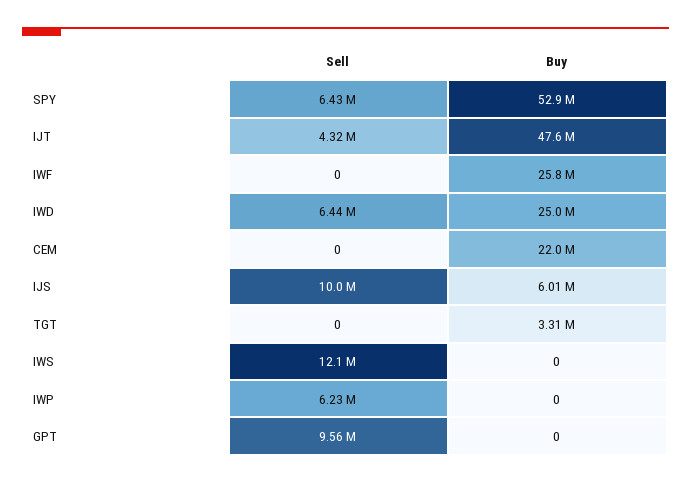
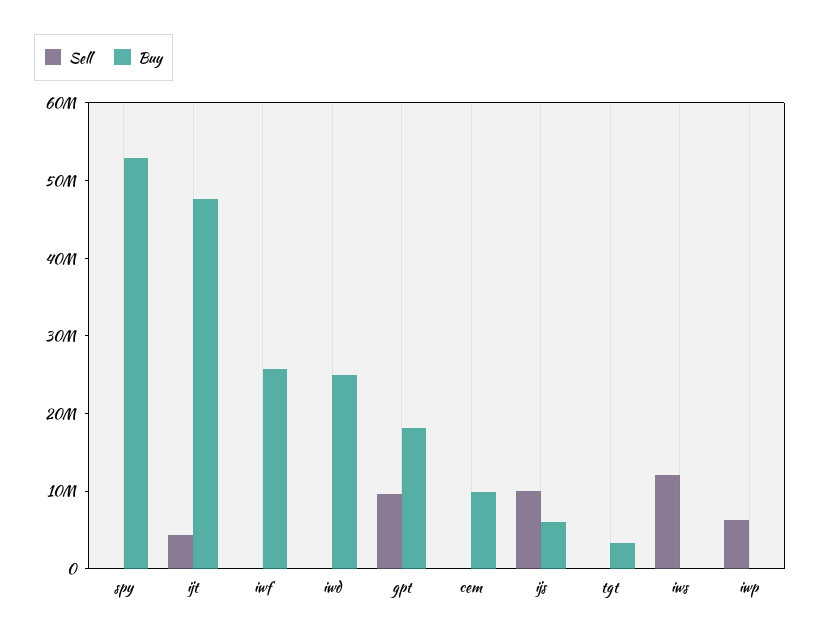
  {
    "Sell": {
-     "SPY": 6430000,
+     "SPY": 0,
      "IJT": 4320000,
      "IWF": 0,
-     "IWD": 6440000,
+     "IWD": 0,
      "CEM": 0,
      "IJS": 10000000,
      "TGT": 0,
      "IWS": 12100000,
      "IWP": 6230000,
      "GPT": 9560000
    },
    "Buy": {
      "SPY": 52900000,
      "IJT": 47600000,
      "IWF": 25800000,
      "IWD": 25000000,
-     "CEM": 22000000,
+     "CEM": 10000000,
      "IJS": 6010000,
      "TGT": 3310000,
      "IWS": 0,
      "IWP": 0,
-     "GPT": 0
+     "GPT": 18000000
    }
  }

